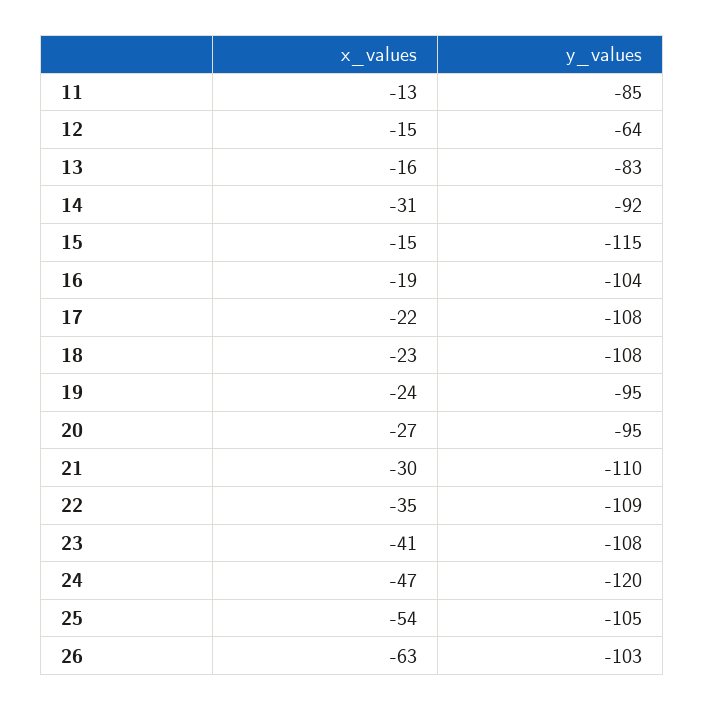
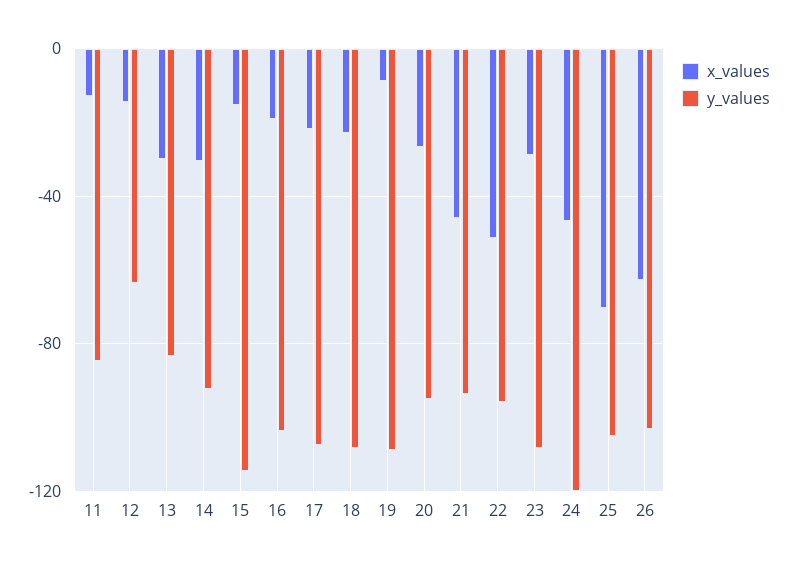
  {
    "x_values": {
      "11": -13,
      "12": -15,
-     "13": -16,
+     "13": -30,
      "14": -31,
      "15": -15,
      "16": -19,
      "17": -22,
      "18": -23,
-     "19": -24,
+     "19": -10,
      "20": -27,
-     "21": -30,
+     "21": -45,
-     "22": -35,
+     "22": -50,
-     "23": -41,
+     "23": -30,
      "24": -47,
-     "25": -54,
+     "25": -70,
      "26": -63
    },
    "y_values": {
      "11": -85,
      "12": -64,
      "13": -83,
      "14": -92,
      "15": -115,
      "16": -104,
      "17": -108,
      "18": -108,
-     "19": -95,
+     "19": -110,
      "20": -95,
-     "21": -110,
+     "21": -95,
-     "22": -109,
+     "22": -95,
      "23": -108,
      "24": -120,
      "25": -105,
      "26": -103
    }
  }

